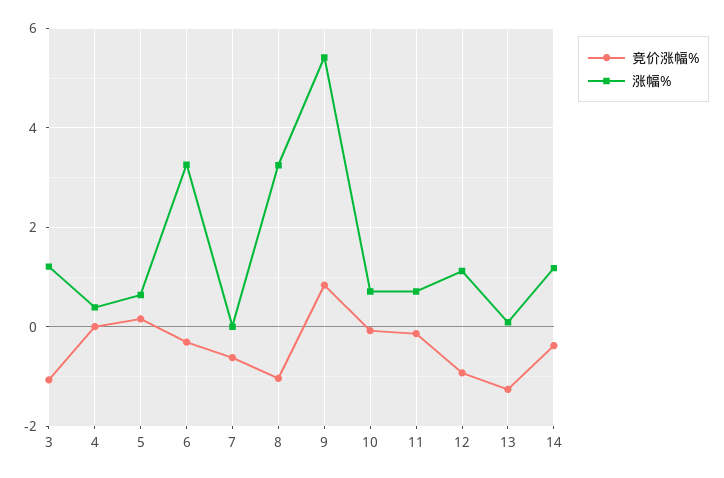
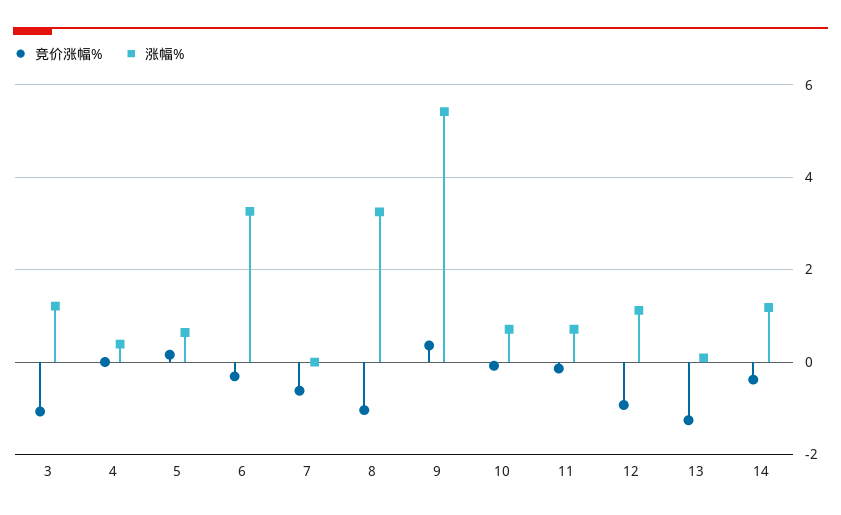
  {
    "竞价涨幅%": {
      "3": -1,
      "4": 0,
      "5": 0.2,
      "6": -0.4,
      "7": -0.6,
      "8": -1,
-     "9": 0.8,
+     "9": 0.4,
      "10": 0,
      "11": -0.2,
      "12": -1,
      "13": -1.2,
      "14": -0.4
    },
    "涨幅%": {
      "3": 1.2,
      "4": 0.4,
      "5": 0.6,
      "6": 3.2,
      "7": 0,
      "8": 3.2,
      "9": 5.4,
      "10": 0.8,
      "11": 0.8,
      "12": 1.2,
      "13": 0,
      "14": 1.2
    }
  }

